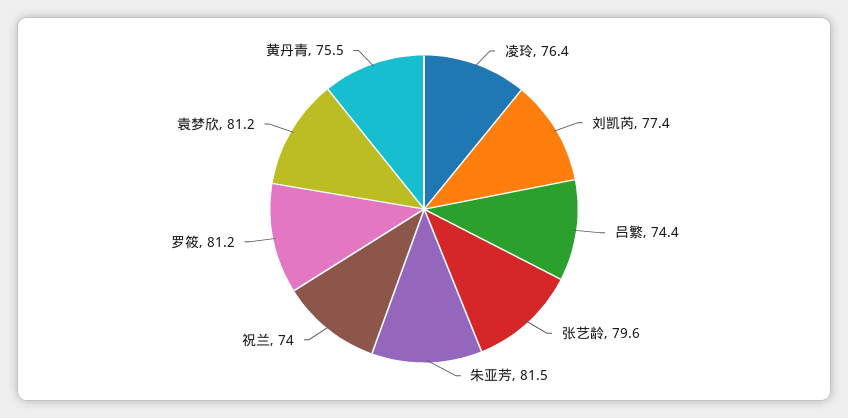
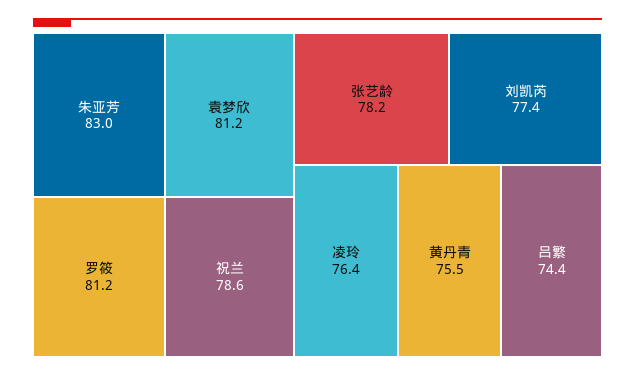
  {
    "凌玲": 76.4,
    "刘凯芮": 77.4,
    "吕繁": 74.4,
-   "张艺龄": 79.6,
+   "张艺龄": 78.2,
-   "朱亚芳": 81.5,
+   "朱亚芳": 83,
-   "祝兰": 74,
+   "祝兰": 78.6,
    "罗筱": 81.2,
    "袁梦欣": 81.2,
    "黄丹青": 75.5
  }

